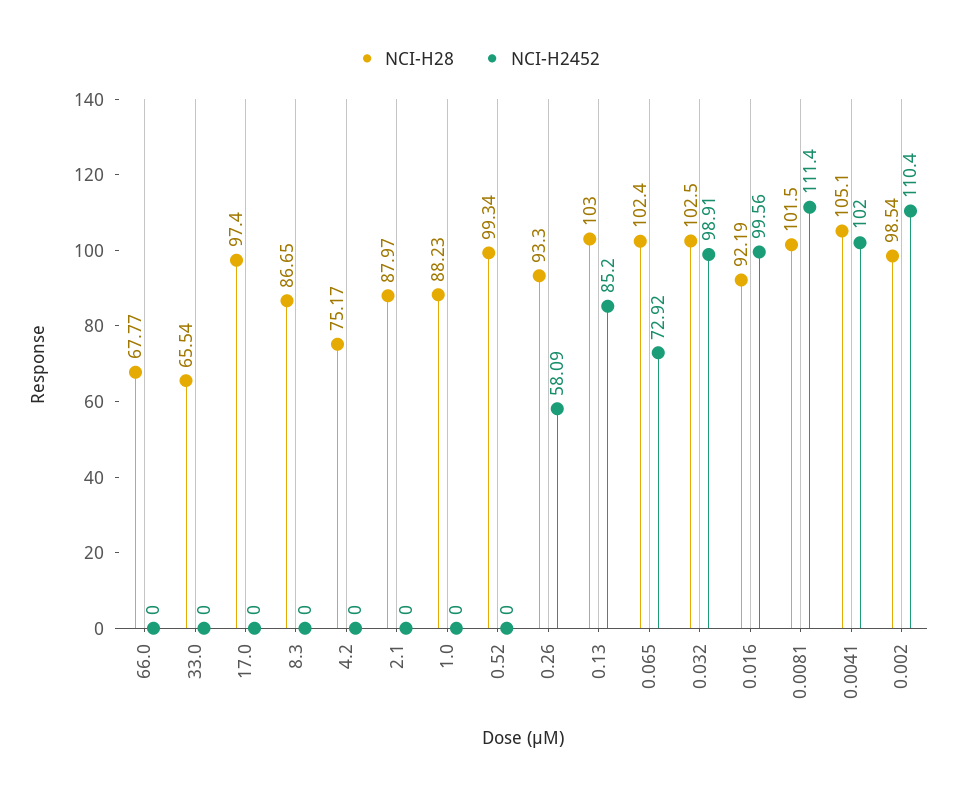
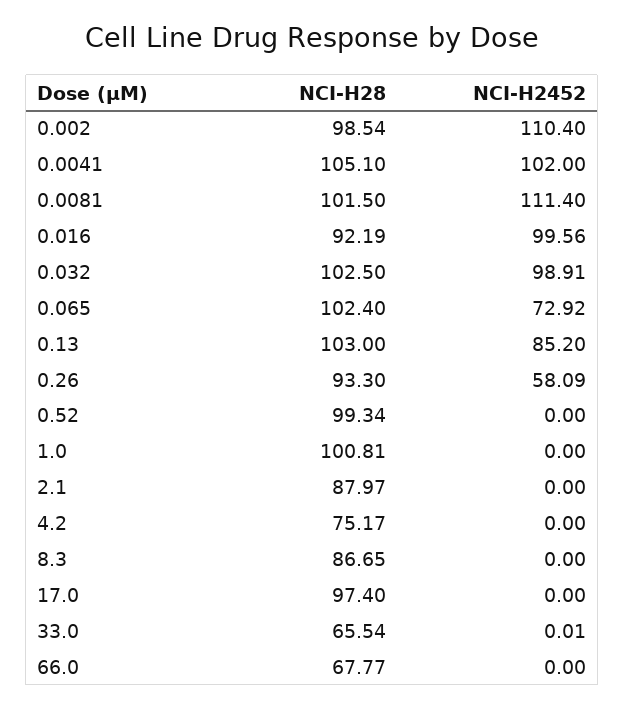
  {
    "NCI-H28": {
      "66.0": 67.77,
      "33.0": 65.54,
      "17.0": 97.4,
      "8.3": 86.65,
      "4.2": 75.17,
      "2.1": 87.97,
-     "1.0": 88.23,
+     "1.0": 100.81,
      "0.52": 99.34,
      "0.26": 93.3,
      "0.13": 103,
      "0.065": 102.4,
      "0.032": 102.5,
      "0.016": 92.19,
      "0.0081": 101.5,
      "0.0041": 105.1,
      "0.002": 98.54
    },
    "NCI-H2452": {
      "66.0": 0,
-     "33.0": 0,
+     "33.0": 0.01,
      "17.0": 0,
      "8.3": 0,
      "4.2": 0,
      "2.1": 0,
      "1.0": 0,
      "0.52": 0,
      "0.26": 58.09,
      "0.13": 85.2,
      "0.065": 72.92,
      "0.032": 98.91,
      "0.016": 99.56,
      "0.0081": 111.4,
      "0.0041": 102,
      "0.002": 110.4
    }
  }

